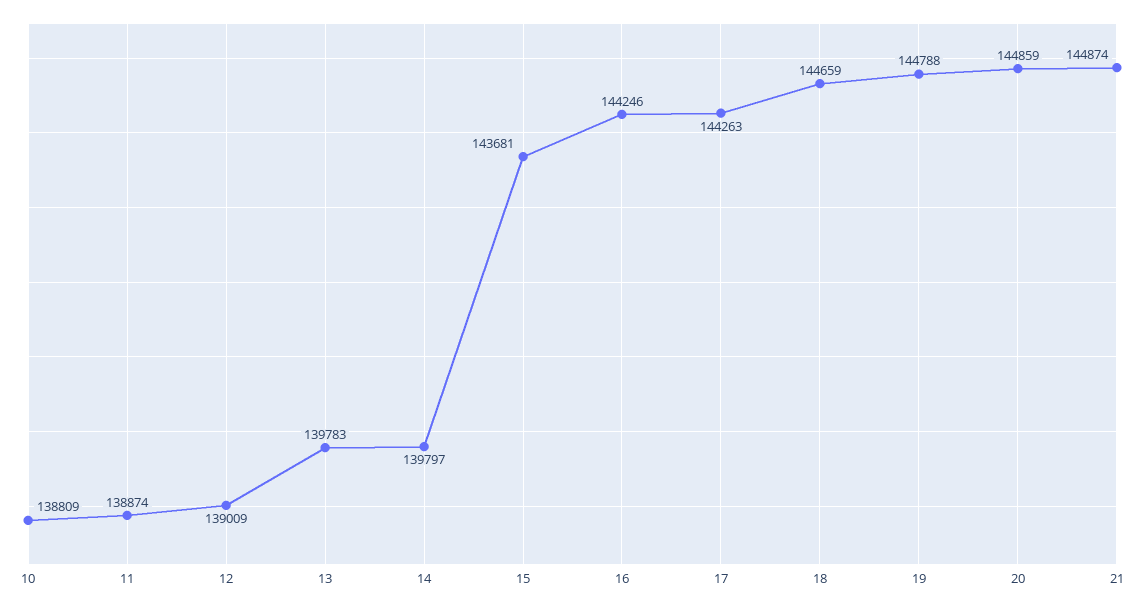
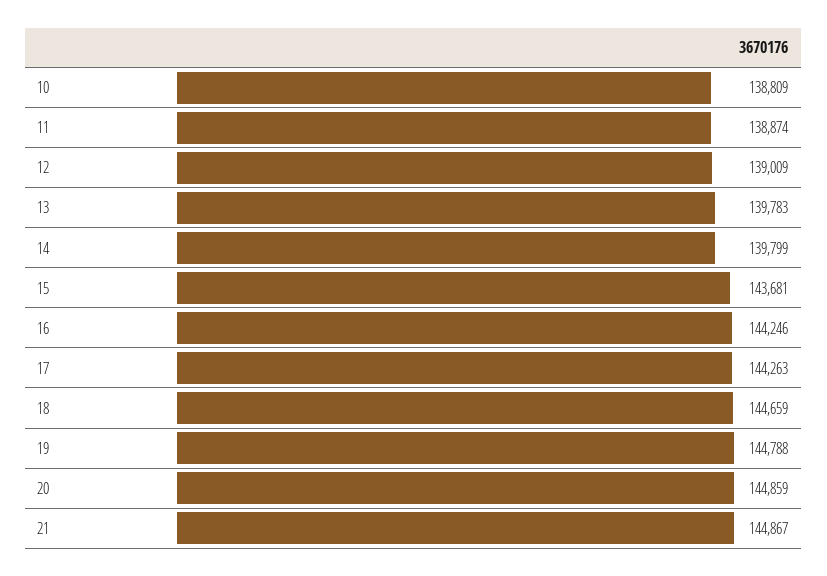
  {
    "10": 138809,
    "11": 138874,
    "12": 139009,
    "13": 139783,
-   "14": 139797,
+   "14": 139799,
    "15": 143681,
    "16": 144246,
    "17": 144263,
    "18": 144659,
    "19": 144788,
    "20": 144859,
-   "21": 144874
+   "21": 144867
  }

